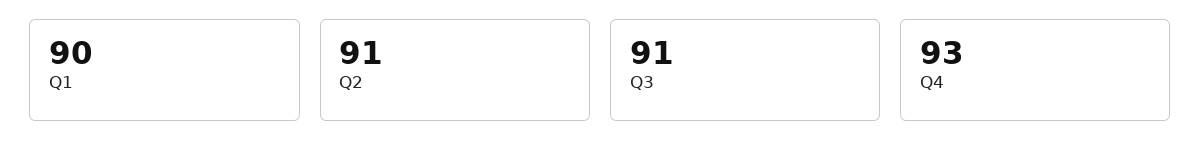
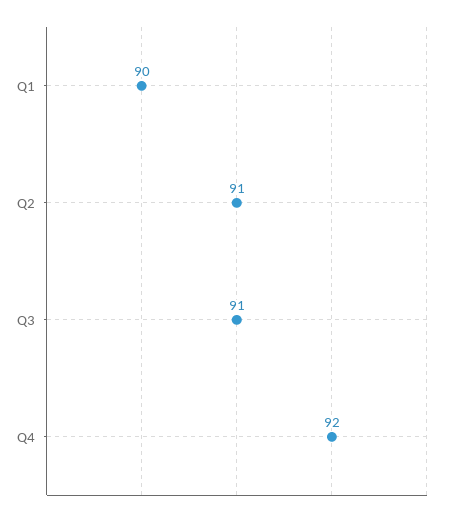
  {
    "Q1": 90,
    "Q2": 91,
    "Q3": 91,
-   "Q4": 93
+   "Q4": 92
  }

